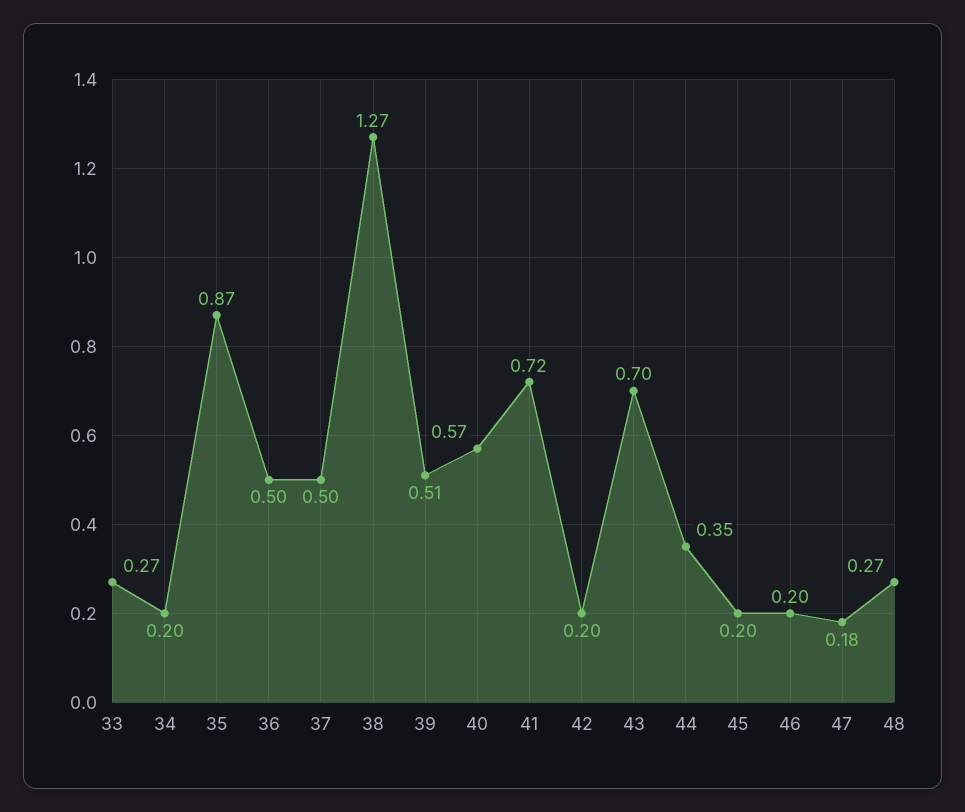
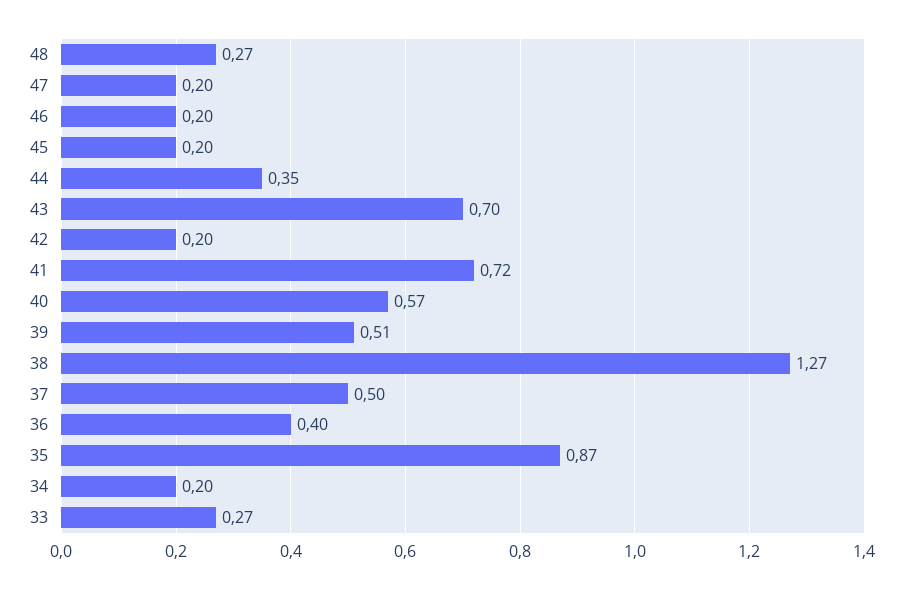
  {
    "33": 0.27,
    "34": 0.2,
    "35": 0.87,
-   "36": 0.5,
+   "36": 0.4,
    "37": 0.5,
    "38": 1.27,
    "39": 0.51,
    "40": 0.57,
    "41": 0.72,
    "42": 0.2,
    "43": 0.7,
    "44": 0.35,
    "45": 0.2,
    "46": 0.2,
-   "47": 0.18,
+   "47": 0.2,
    "48": 0.27
  }

